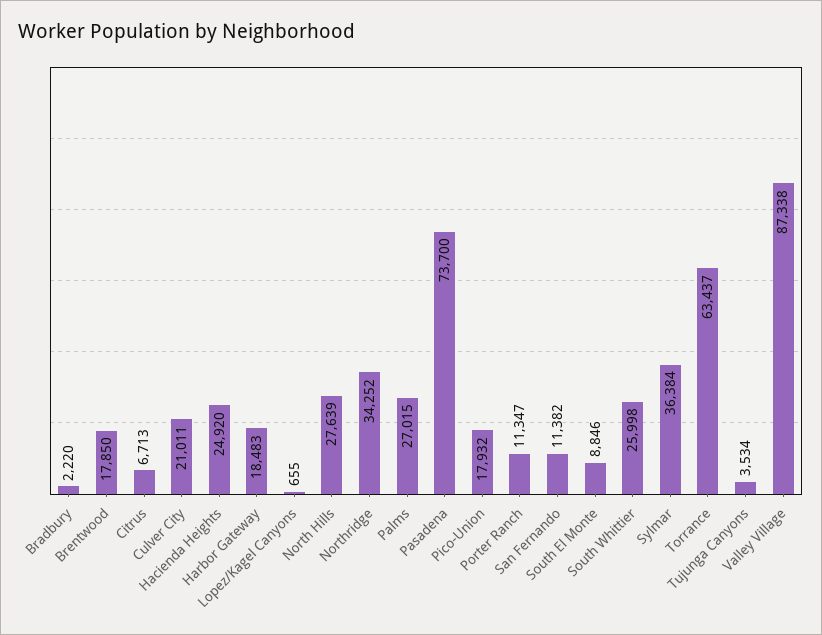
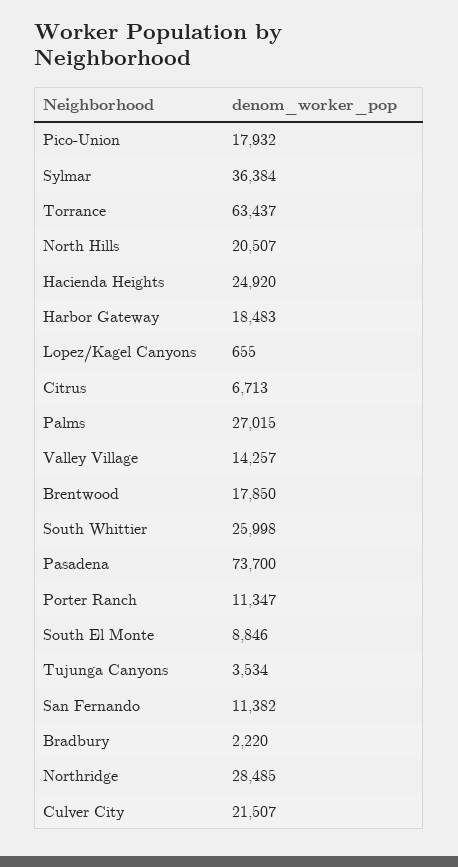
  {
    "Bradbury": 2220,
    "Brentwood": 17850,
    "Citrus": 6713,
-   "Culver City": 21011,
+   "Culver City": 21507,
    "Hacienda Heights": 24920,
    "Harbor Gateway": 18483,
    "Lopez/Kagel Canyons": 655,
-   "North Hills": 27639,
+   "North Hills": 20507,
-   "Northridge": 34252,
+   "Northridge": 28485,
    "Palms": 27015,
    "Pasadena": 73700,
    "Pico-Union": 17932,
    "Porter Ranch": 11347,
    "San Fernando": 11382,
    "South El Monte": 8846,
    "South Whittier": 25998,
    "Sylmar": 36384,
    "Torrance": 63437,
    "Tujunga Canyons": 3534,
-   "Valley Village": 87338
+   "Valley Village": 14257
  }

